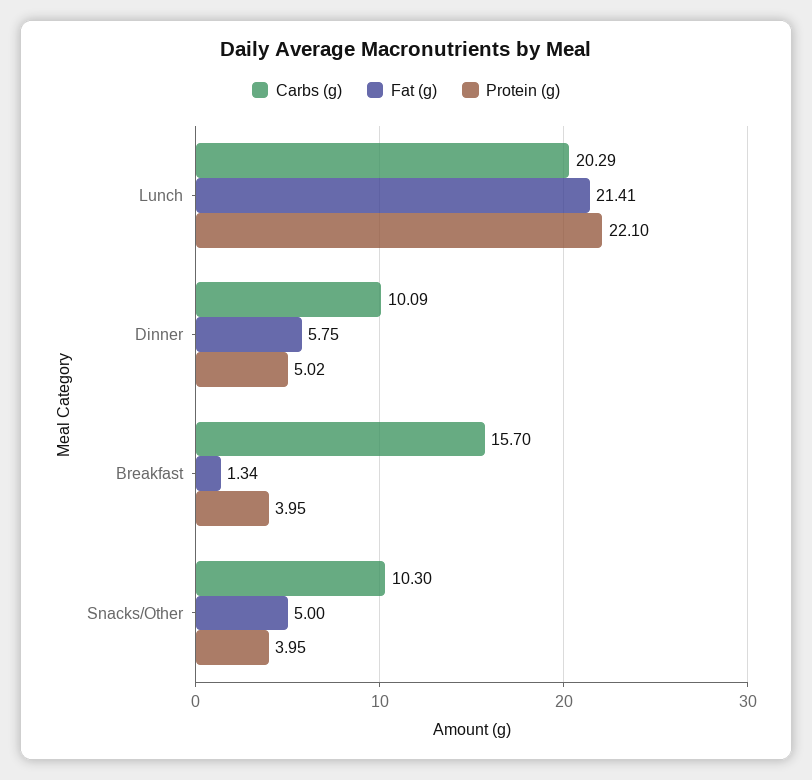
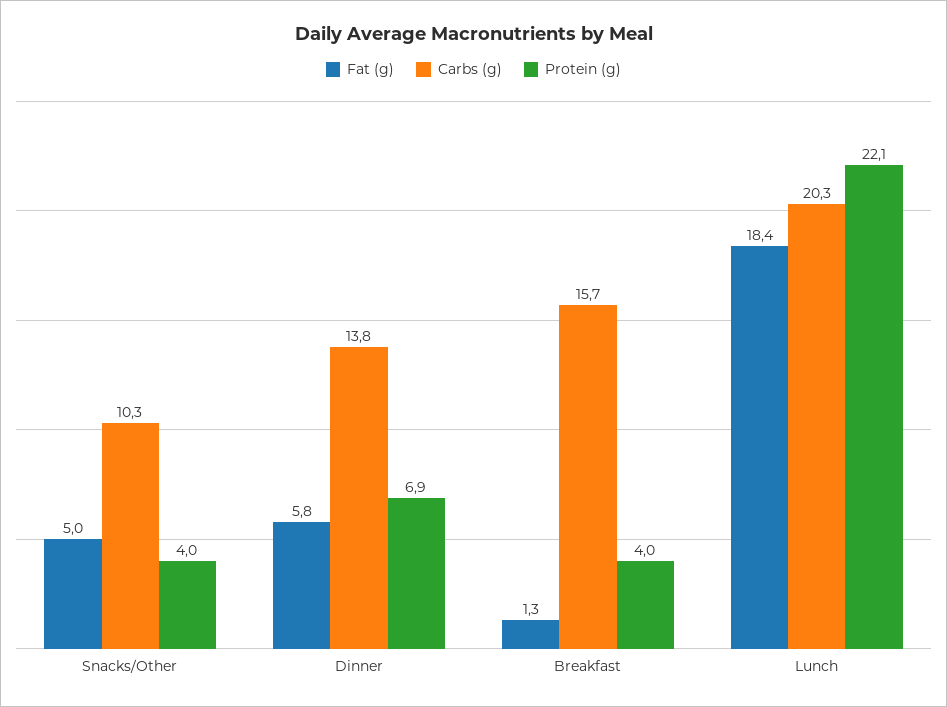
  {
    "Carbs (g)": {
      "Lunch": 20.29,
-     "Dinner": 10.09,
+     "Dinner": 13.8,
      "Breakfast": 15.7,
      "Snacks/Other": 10.3
    },
    "Fat (g)": {
-     "Lunch": 21.41,
+     "Lunch": 18.4,
      "Dinner": 5.75,
      "Breakfast": 1.34,
      "Snacks/Other": 5
    },
    "Protein (g)": {
      "Lunch": 22.1,
-     "Dinner": 5.02,
+     "Dinner": 6.9,
      "Breakfast": 3.95,
      "Snacks/Other": 3.95
    }
  }

